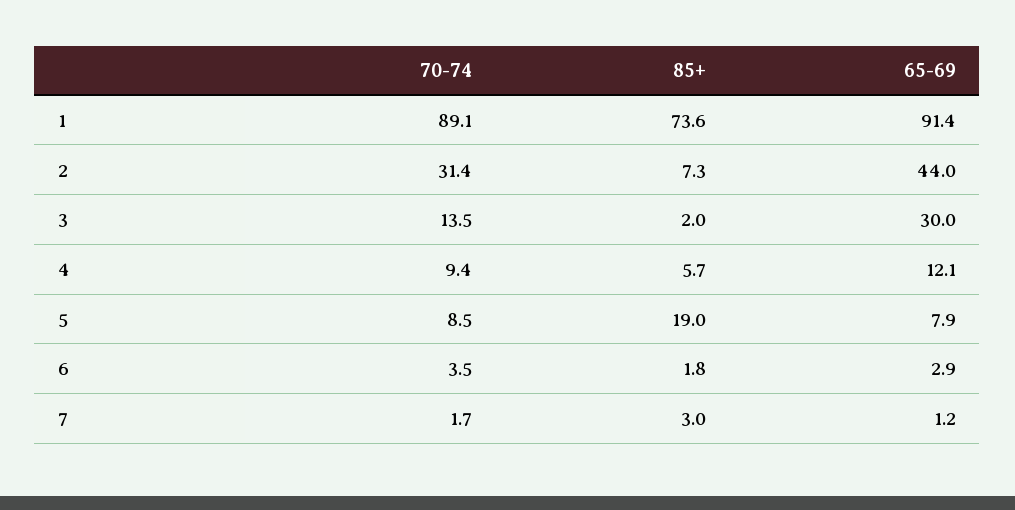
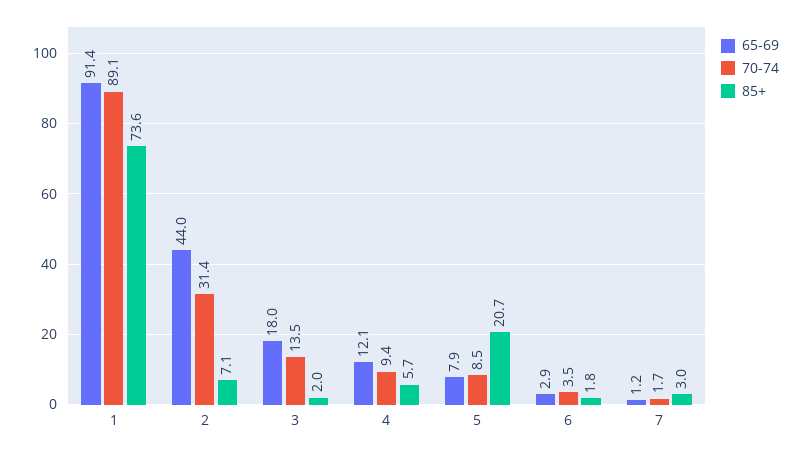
  {
    "70-74": {
      "1": 89.1,
      "2": 31.4,
      "3": 13.5,
      "4": 9.4,
      "5": 8.5,
      "6": 3.5,
      "7": 1.7
    },
    "85+": {
      "1": 73.6,
-     "2": 7.3,
+     "2": 7.1,
      "3": 2,
      "4": 5.7,
-     "5": 19,
+     "5": 20.7,
      "6": 1.8,
      "7": 3
    },
    "65-69": {
      "1": 91.4,
      "2": 44,
-     "3": 30,
+     "3": 18,
      "4": 12.1,
      "5": 7.9,
      "6": 2.9,
      "7": 1.2
    }
  }

